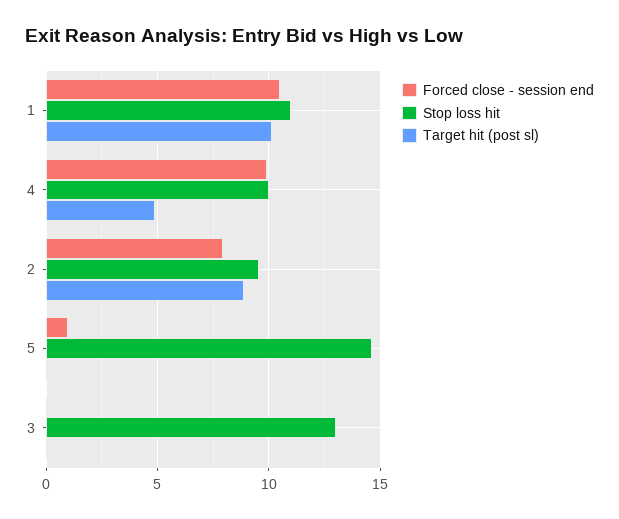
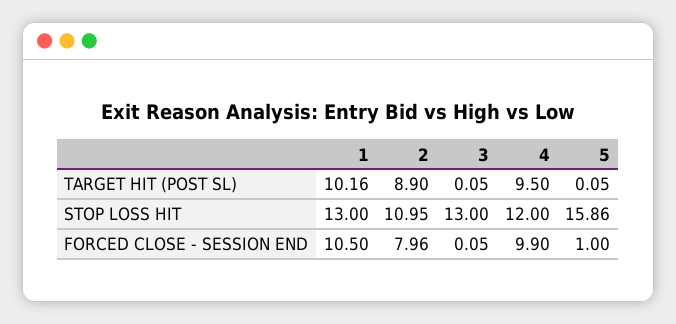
  {
    "Forced close - session end": {
      "1": 10.5,
      "4": 9.9,
      "2": 7.96,
      "5": 1,
      "3": 0.05
    },
    "Stop loss hit": {
-     "1": 11,
+     "1": 13,
-     "4": 10,
+     "4": 12,
-     "2": 9.5,
+     "2": 10.95,
-     "5": 14.5,
+     "5": 15.86,
      "3": 13
    },
    "Target hit (post sl)": {
      "1": 10.16,
-     "4": 5,
+     "4": 9.5,
      "2": 8.9,
      "5": 0.05,
      "3": 0.05
    }
  }

